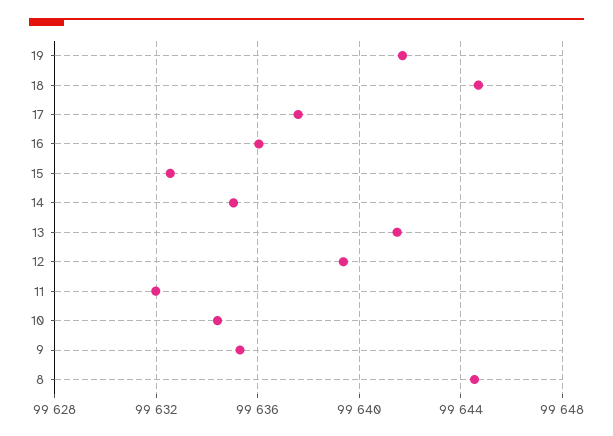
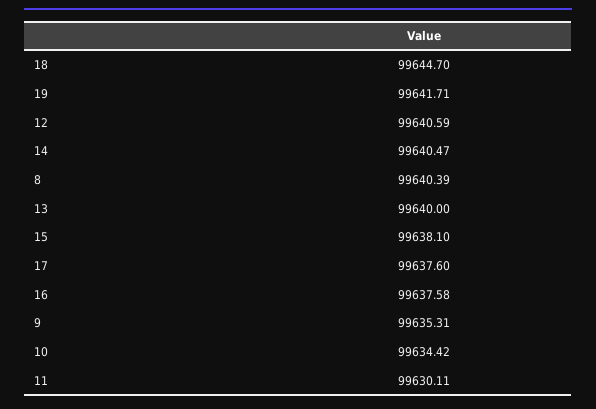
  {
    "19": 99641.71,
    "18": 99644.7,
    "17": 99637.6,
-   "16": 99636,
+   "16": 99637.58,
-   "15": 99632.5,
+   "15": 99638.1,
-   "14": 99635,
+   "14": 99640.47,
-   "13": 99641.5,
+   "13": 99640,
-   "12": 99639.5,
+   "12": 99640.59,
-   "11": 99632,
+   "11": 99630.11,
    "10": 99634.42,
    "9": 99635.31,
-   "8": 99644.5
+   "8": 99640.39
  }

